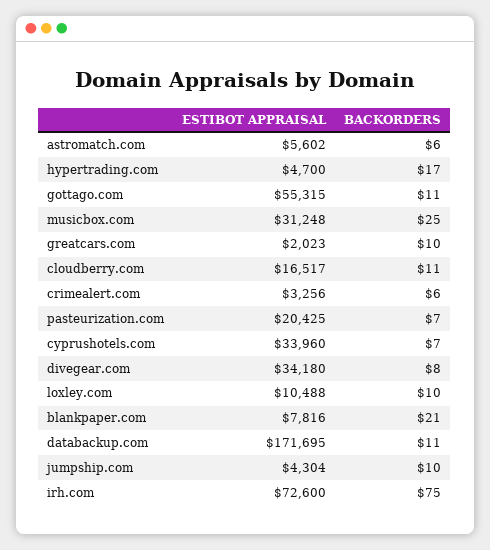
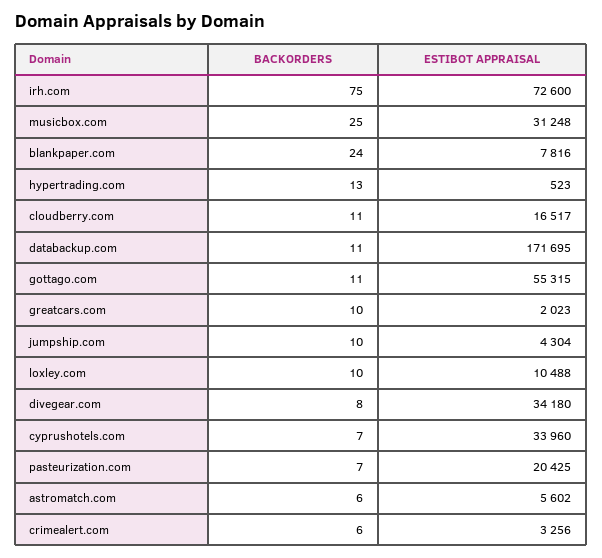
  {
    "ESTIBOT APPRAISAL": {
      "astromatch.com": 5602,
-     "hypertrading.com": 4700,
+     "hypertrading.com": 523,
      "gottago.com": 55315,
      "musicbox.com": 31248,
      "greatcars.com": 2023,
      "cloudberry.com": 16517,
      "crimealert.com": 3256,
      "pasteurization.com": 20425,
      "cyprushotels.com": 33960,
      "divegear.com": 34180,
      "loxley.com": 10488,
      "blankpaper.com": 7816,
      "databackup.com": 171695,
      "jumpship.com": 4304,
      "irh.com": 72600
    },
    "BACKORDERS": {
      "astromatch.com": 6,
-     "hypertrading.com": 17,
+     "hypertrading.com": 13,
      "gottago.com": 11,
      "musicbox.com": 25,
      "greatcars.com": 10,
      "cloudberry.com": 11,
      "crimealert.com": 6,
      "pasteurization.com": 7,
      "cyprushotels.com": 7,
      "divegear.com": 8,
      "loxley.com": 10,
-     "blankpaper.com": 21,
+     "blankpaper.com": 24,
      "databackup.com": 11,
      "jumpship.com": 10,
      "irh.com": 75
    }
  }

